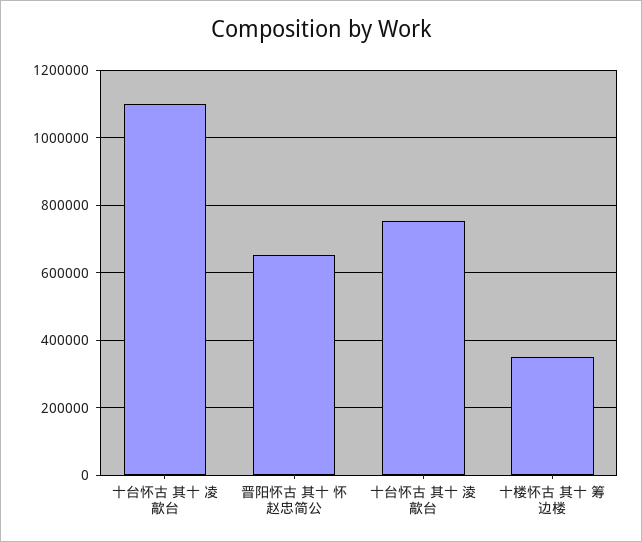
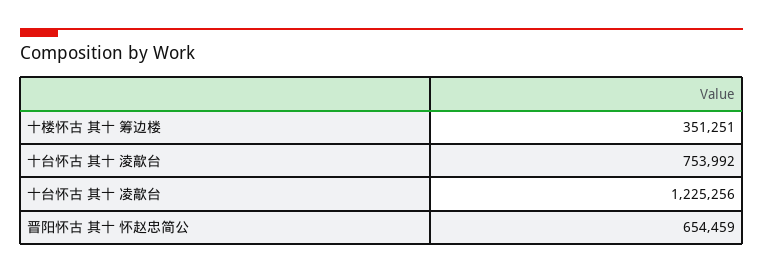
  {
-   "十台怀古 其十 凌歊台": 1100000,
+   "十台怀古 其十 凌歊台": 1225256,
    "晋阳怀古 其十 怀赵忠简公": 654459,
    "十台怀古 其十 淩歊台": 753992,
    "十楼怀古 其十 筹边楼": 351251
  }

